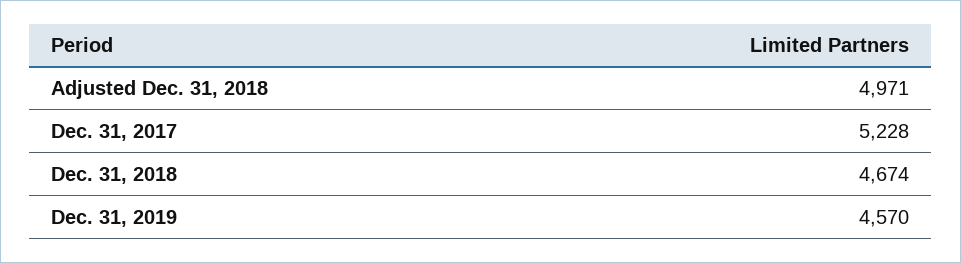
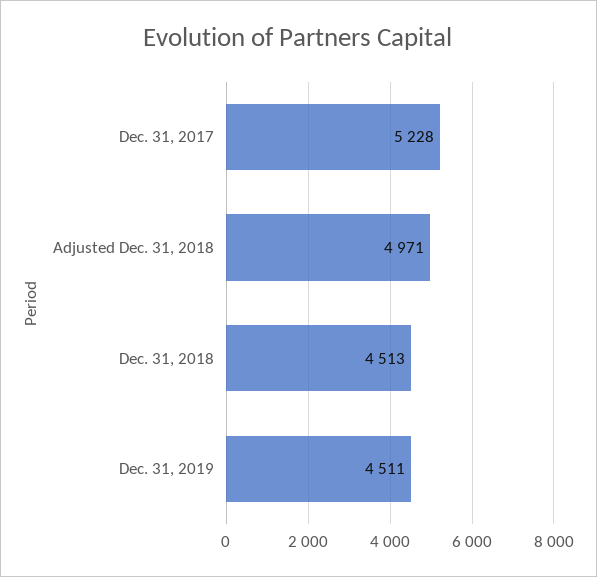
  {
    "Adjusted Dec. 31, 2018": 4971,
    "Dec. 31, 2017": 5228,
-   "Dec. 31, 2018": 4674,
+   "Dec. 31, 2018": 4513,
-   "Dec. 31, 2019": 4570
+   "Dec. 31, 2019": 4511
  }

